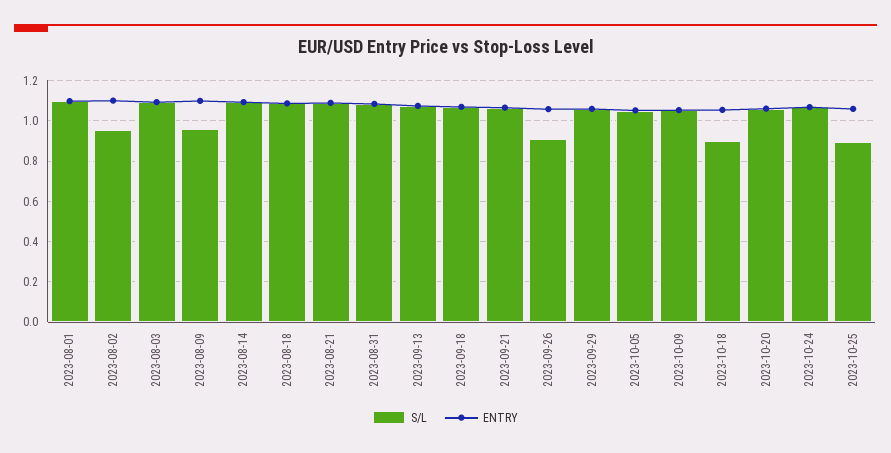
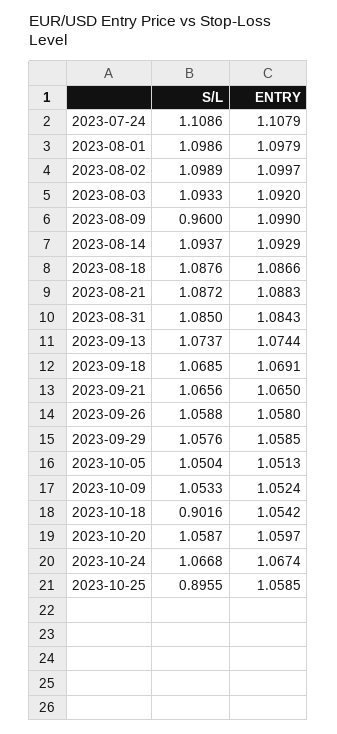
  {
    "S/L": {
      "2023-08-01": 1.0986,
-     "2023-08-02": 0.95,
+     "2023-08-02": 1.0989,
      "2023-08-03": 1.0933,
      "2023-08-09": 0.96,
      "2023-08-14": 1.0937,
      "2023-08-18": 1.0876,
      "2023-08-21": 1.0872,
      "2023-08-31": 1.085,
      "2023-09-13": 1.0737,
      "2023-09-18": 1.0685,
      "2023-09-21": 1.0656,
-     "2023-09-26": 0.9,
+     "2023-09-26": 1.0588,
      "2023-09-29": 1.0576,
      "2023-10-05": 1.0504,
      "2023-10-09": 1.0533,
      "2023-10-18": 0.9016,
      "2023-10-20": 1.0587,
      "2023-10-24": 1.0668,
-     "2023-10-25": 0.8955
+     "2023-10-25": 0.8955,
+     "2023-07-24": 1.1086
    },
    "ENTRY": {
      "2023-08-01": 1.0979,
      "2023-08-02": 1.0997,
      "2023-08-03": 1.092,
      "2023-08-09": 1.099,
      "2023-08-14": 1.0929,
      "2023-08-18": 1.0866,
      "2023-08-21": 1.0883,
      "2023-08-31": 1.0843,
      "2023-09-13": 1.0744,
      "2023-09-18": 1.0691,
      "2023-09-21": 1.065,
      "2023-09-26": 1.058,
      "2023-09-29": 1.0585,
      "2023-10-05": 1.0513,
      "2023-10-09": 1.0524,
      "2023-10-18": 1.0542,
      "2023-10-20": 1.0597,
      "2023-10-24": 1.0674,
-     "2023-10-25": 1.0585
+     "2023-10-25": 1.0585,
+     "2023-07-24": 1.1079
    }
  }

